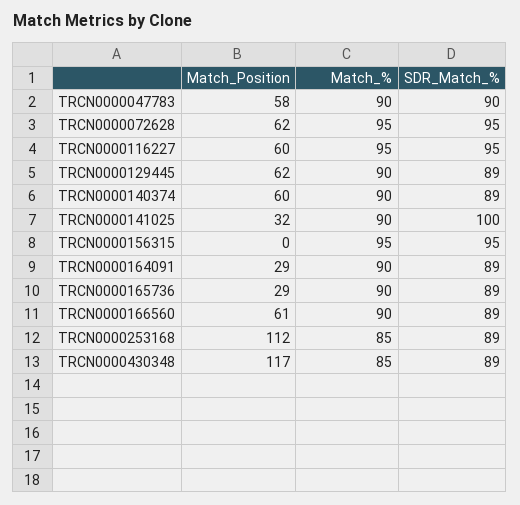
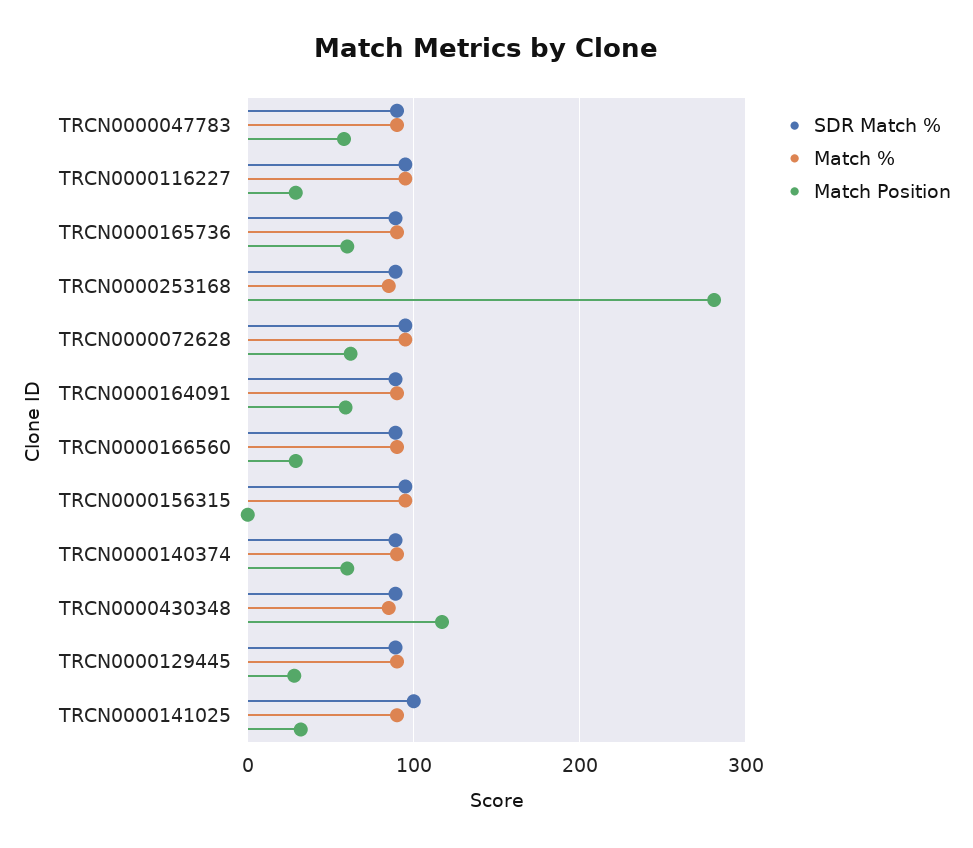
  {
    "Match_Position": {
      "TRCN0000047783": 58,
      "TRCN0000072628": 62,
-     "TRCN0000116227": 60,
+     "TRCN0000116227": 30,
-     "TRCN0000129445": 62,
+     "TRCN0000129445": 30,
      "TRCN0000140374": 60,
      "TRCN0000141025": 32,
      "TRCN0000156315": 0,
-     "TRCN0000164091": 29,
+     "TRCN0000164091": 60,
-     "TRCN0000165736": 29,
+     "TRCN0000165736": 60,
-     "TRCN0000166560": 61,
+     "TRCN0000166560": 30,
-     "TRCN0000253168": 112,
+     "TRCN0000253168": 280,
      "TRCN0000430348": 117
    },
    "Match_%": {
      "TRCN0000047783": 90,
      "TRCN0000072628": 95,
      "TRCN0000116227": 95,
      "TRCN0000129445": 90,
      "TRCN0000140374": 90,
      "TRCN0000141025": 90,
      "TRCN0000156315": 95,
      "TRCN0000164091": 90,
      "TRCN0000165736": 90,
      "TRCN0000166560": 90,
      "TRCN0000253168": 85,
      "TRCN0000430348": 85
    },
    "SDR_Match_%": {
      "TRCN0000047783": 90,
      "TRCN0000072628": 95,
      "TRCN0000116227": 95,
      "TRCN0000129445": 89,
      "TRCN0000140374": 89,
      "TRCN0000141025": 100,
      "TRCN0000156315": 95,
      "TRCN0000164091": 89,
      "TRCN0000165736": 89,
      "TRCN0000166560": 89,
      "TRCN0000253168": 89,
      "TRCN0000430348": 89
    }
  }

